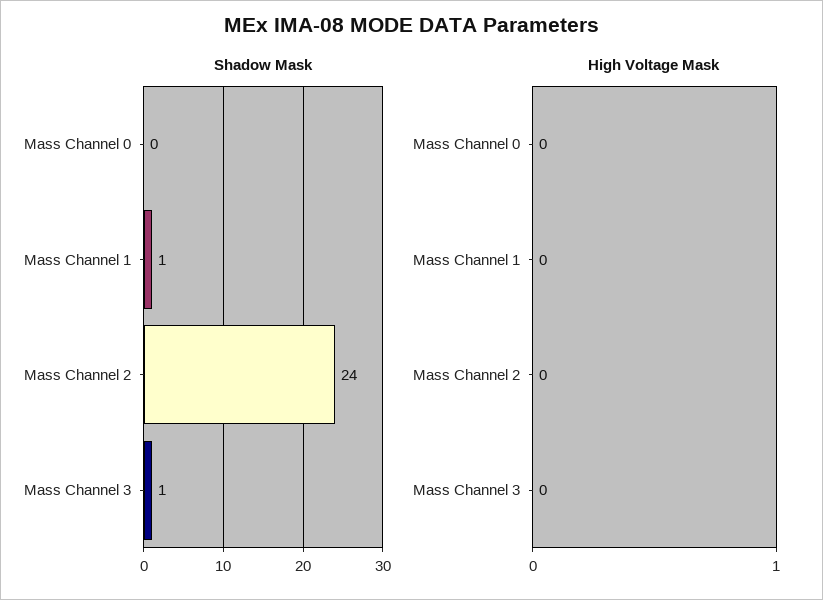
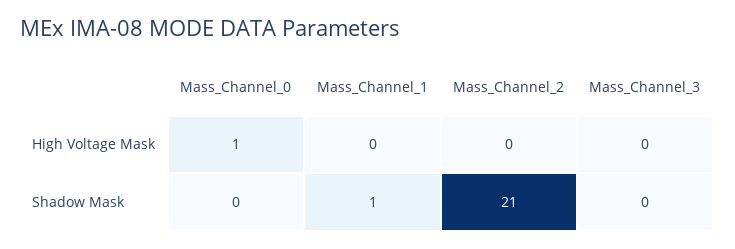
  {
    "Shadow Mask": {
      "Mass Channel 0": 0,
      "Mass Channel 1": 1,
-     "Mass Channel 2": 24,
+     "Mass Channel 2": 21,
-     "Mass Channel 3": 1
+     "Mass Channel 3": 0
    },
    "High Voltage Mask": {
-     "Mass Channel 0": 0,
+     "Mass Channel 0": 1,
      "Mass Channel 1": 0,
      "Mass Channel 2": 0,
      "Mass Channel 3": 0
    }
  }

